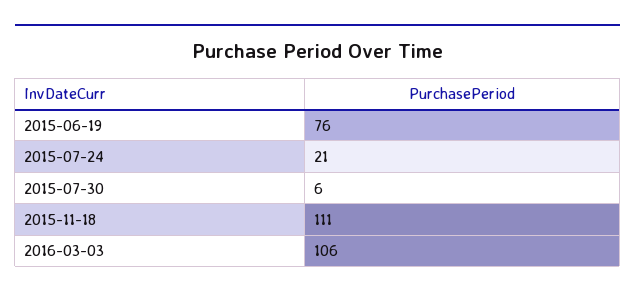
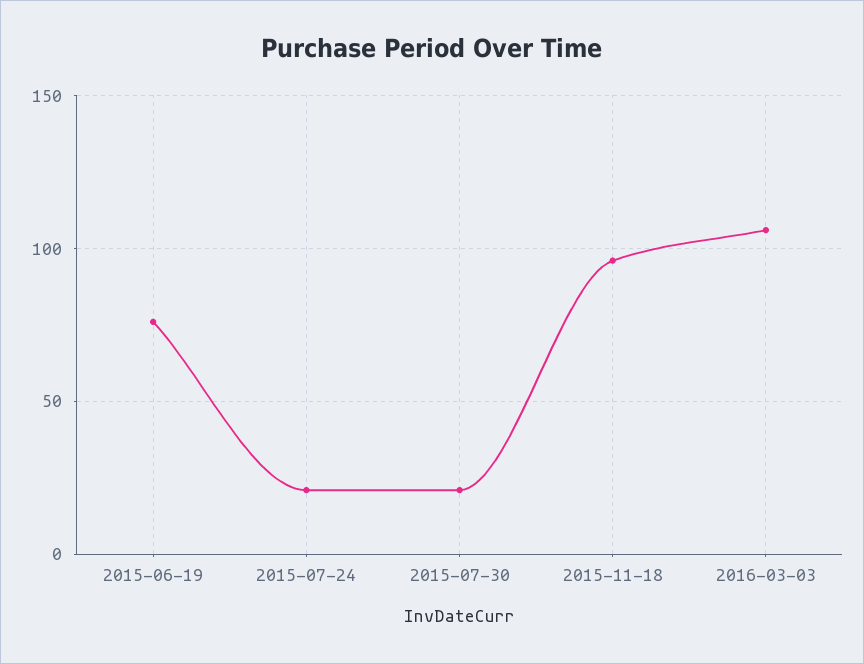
  {
    "2015-06-19": 76,
    "2015-07-24": 21,
-   "2015-07-30": 6,
+   "2015-07-30": 20,
-   "2015-11-18": 111,
+   "2015-11-18": 95,
    "2016-03-03": 106
  }

